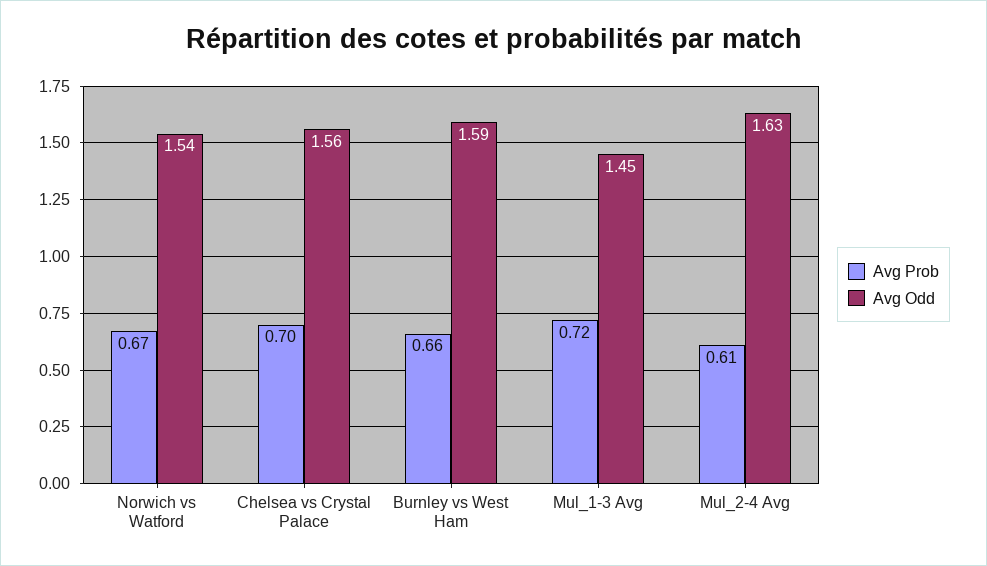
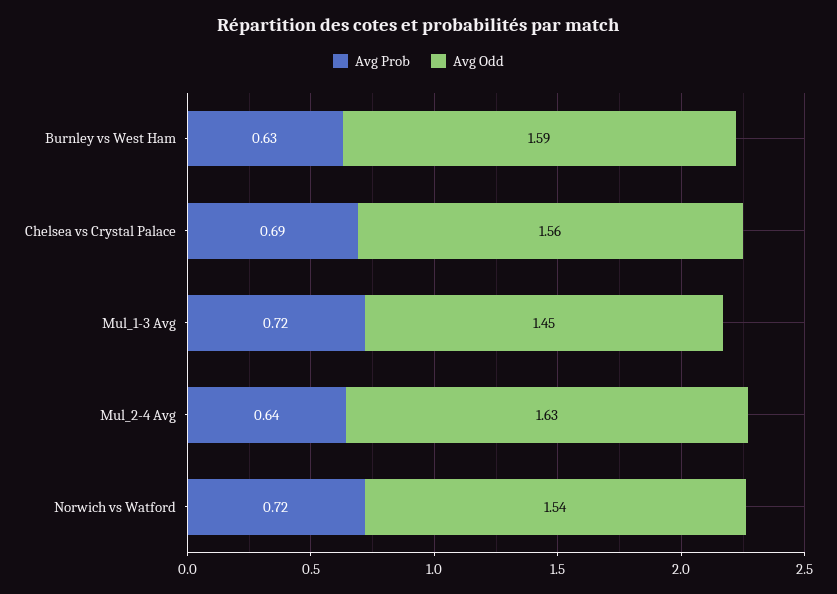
  {
    "Avg Prob": {
-     "Norwich vs Watford": 0.67,
+     "Norwich vs Watford": 0.72,
-     "Chelsea vs Crystal Palace": 0.7,
+     "Chelsea vs Crystal Palace": 0.69,
-     "Burnley vs West Ham": 0.66,
+     "Burnley vs West Ham": 0.63,
      "Mul_1-3 Avg": 0.72,
-     "Mul_2-4 Avg": 0.61
+     "Mul_2-4 Avg": 0.64
    },
    "Avg Odd": {
      "Norwich vs Watford": 1.54,
      "Chelsea vs Crystal Palace": 1.56,
      "Burnley vs West Ham": 1.59,
      "Mul_1-3 Avg": 1.45,
      "Mul_2-4 Avg": 1.63
    }
  }

